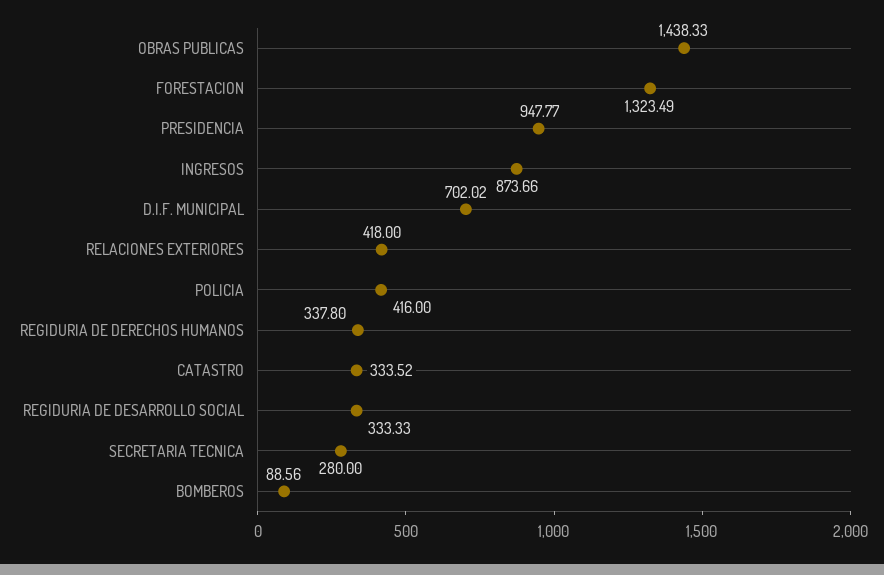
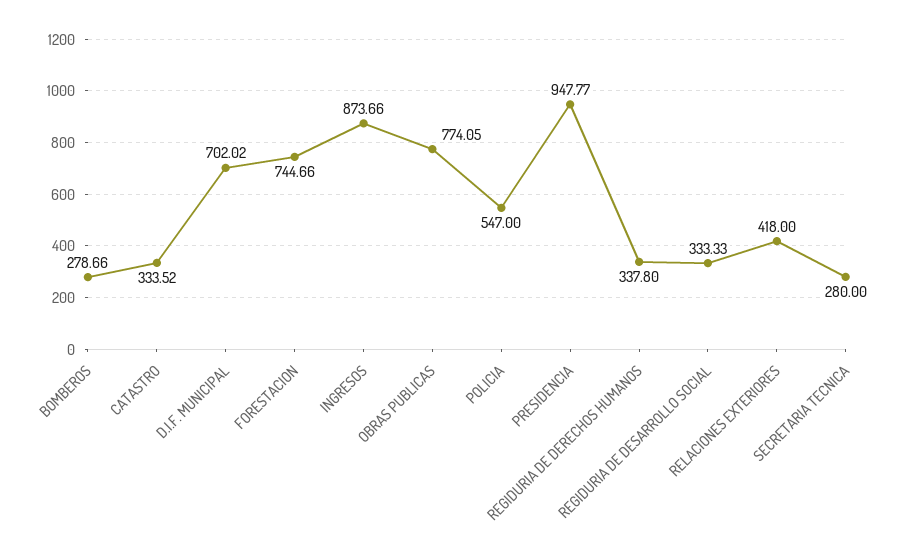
  {
-   "OBRAS PUBLICAS": 1438.33,
+   "OBRAS PUBLICAS": 774.05,
-   "FORESTACION": 1323.49,
+   "FORESTACION": 744.66,
    "PRESIDENCIA": 947.77,
    "INGRESOS": 873.66,
    "D.I.F. MUNICIPAL": 702.02,
    "RELACIONES EXTERIORES": 418,
-   "POLICIA": 416,
+   "POLICIA": 547,
    "REGIDURIA DE DERECHOS HUMANOS": 337.8,
    "CATASTRO": 333.52,
    "REGIDURIA DE DESARROLLO SOCIAL": 333.33,
    "SECRETARIA TECNICA": 280,
-   "BOMBEROS": 88.56
+   "BOMBEROS": 278.66
  }

